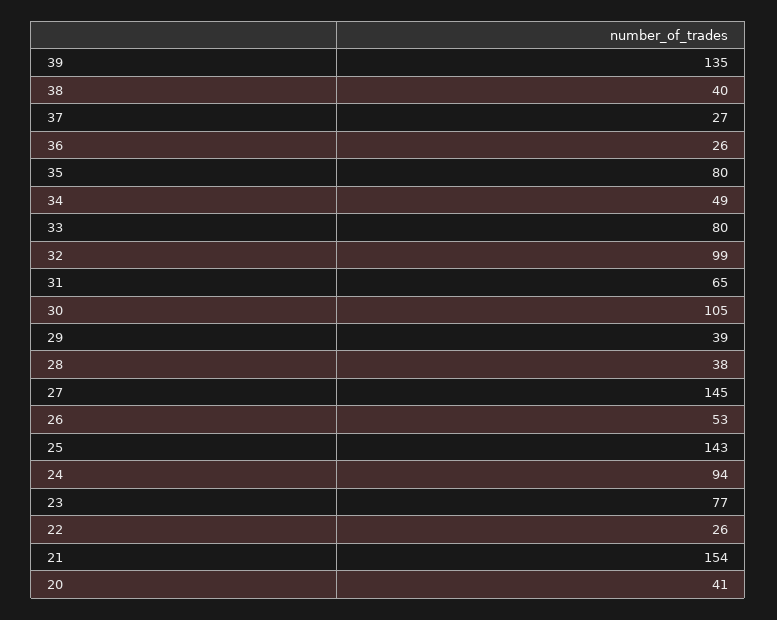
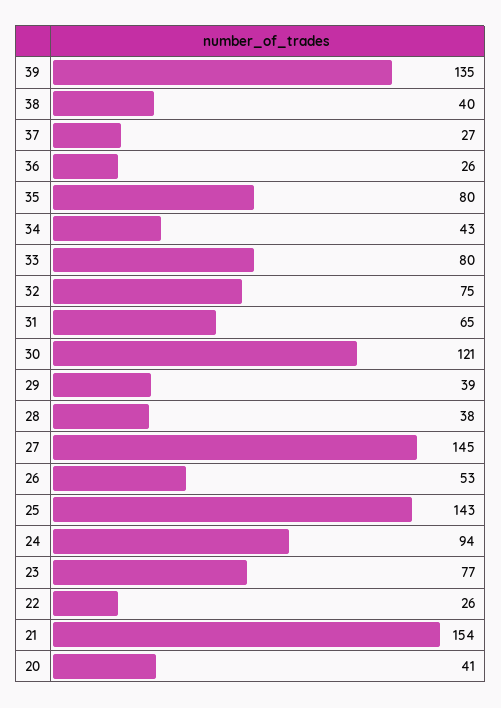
  {
    "39": 135,
    "38": 40,
    "37": 27,
    "36": 26,
    "35": 80,
-   "34": 49,
+   "34": 43,
    "33": 80,
-   "32": 99,
+   "32": 75,
    "31": 65,
-   "30": 105,
+   "30": 121,
    "29": 39,
    "28": 38,
    "27": 145,
    "26": 53,
    "25": 143,
    "24": 94,
    "23": 77,
    "22": 26,
    "21": 154,
    "20": 41
  }

